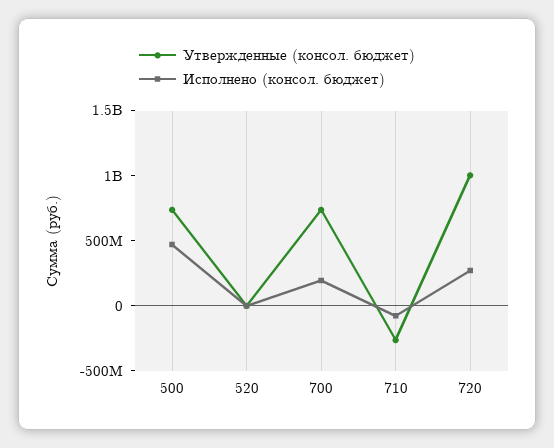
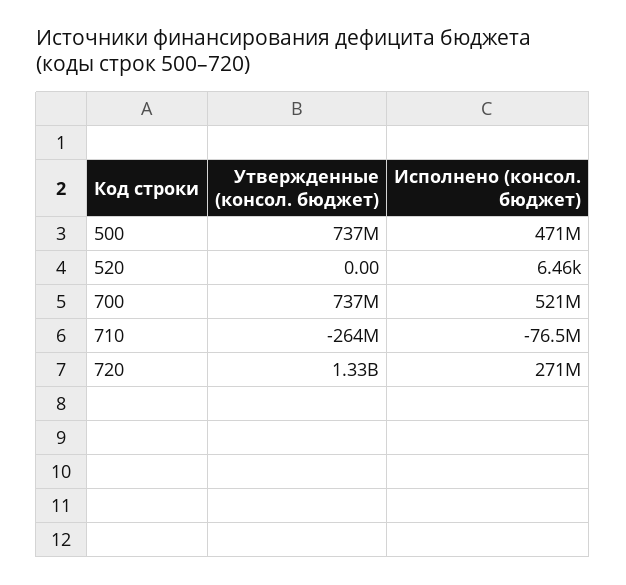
  {
    "Утвержденные (консол. бюджет)": {
      "500": 737000000,
      "520": 0,
      "700": 737000000,
      "710": -264000000,
-     "720": 1000000000
+     "720": 1330000000
    },
    "Исполнено (консол. бюджет)": {
      "500": 471000000,
      "520": 6460,
-     "700": 200000000,
+     "700": 521000000,
      "710": -76500000,
      "720": 271000000
    }
  }

